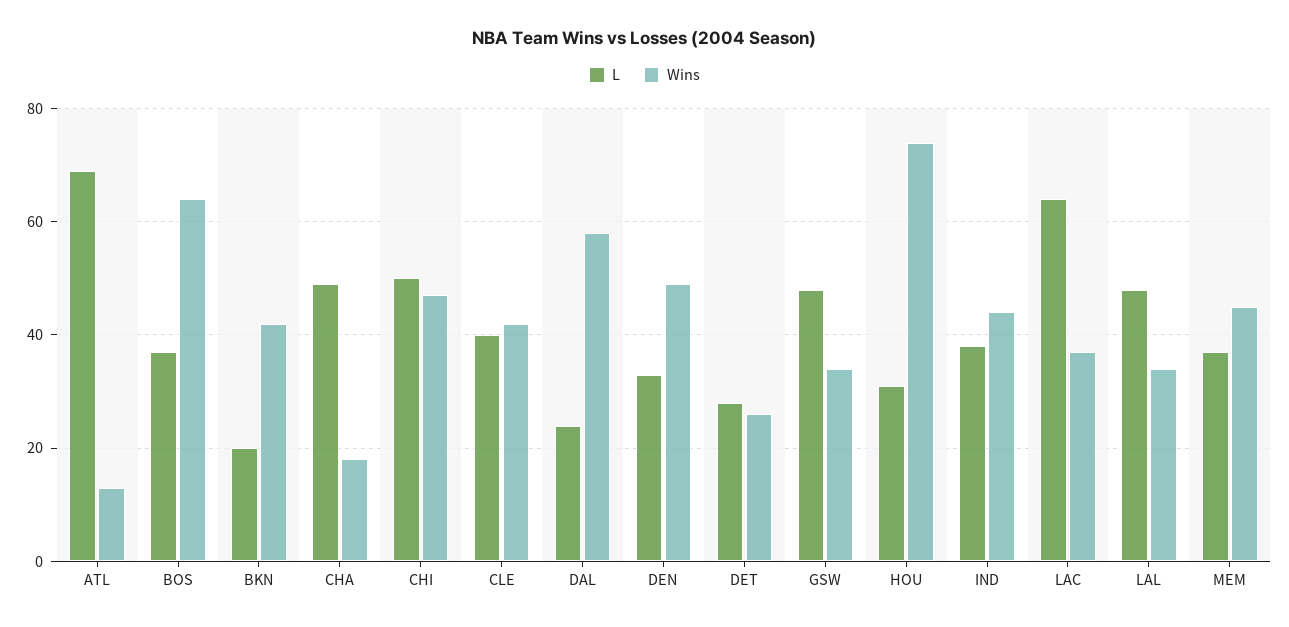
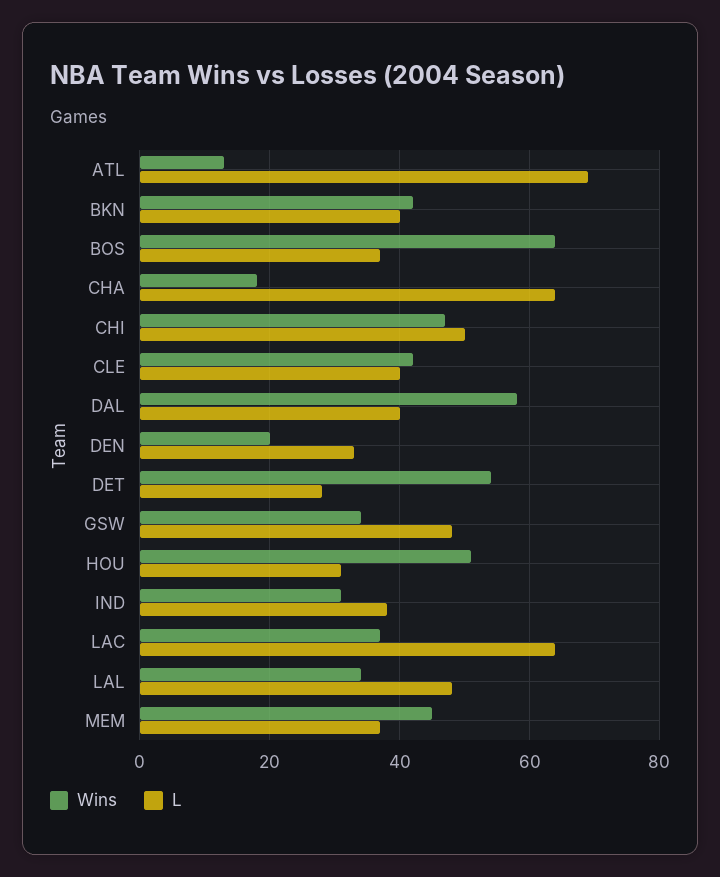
  {
    "L": {
      "ATL": 70,
      "BOS": 35,
-     "BKN": 20,
+     "BKN": 40,
-     "CHA": 50,
+     "CHA": 65,
      "CHI": 50,
      "CLE": 40,
-     "DAL": 25,
+     "DAL": 40,
      "DEN": 35,
      "DET": 30,
      "GSW": 50,
      "HOU": 30,
      "IND": 40,
      "LAC": 65,
      "LAL": 50,
      "MEM": 35
    },
    "Wins": {
      "ATL": 15,
      "BOS": 65,
      "BKN": 40,
      "CHA": 20,
      "CHI": 45,
      "CLE": 40,
      "DAL": 60,
-     "DEN": 50,
+     "DEN": 20,
-     "DET": 25,
+     "DET": 55,
      "GSW": 35,
-     "HOU": 75,
+     "HOU": 50,
-     "IND": 45,
+     "IND": 30,
      "LAC": 35,
      "LAL": 35,
      "MEM": 45
    }
  }

